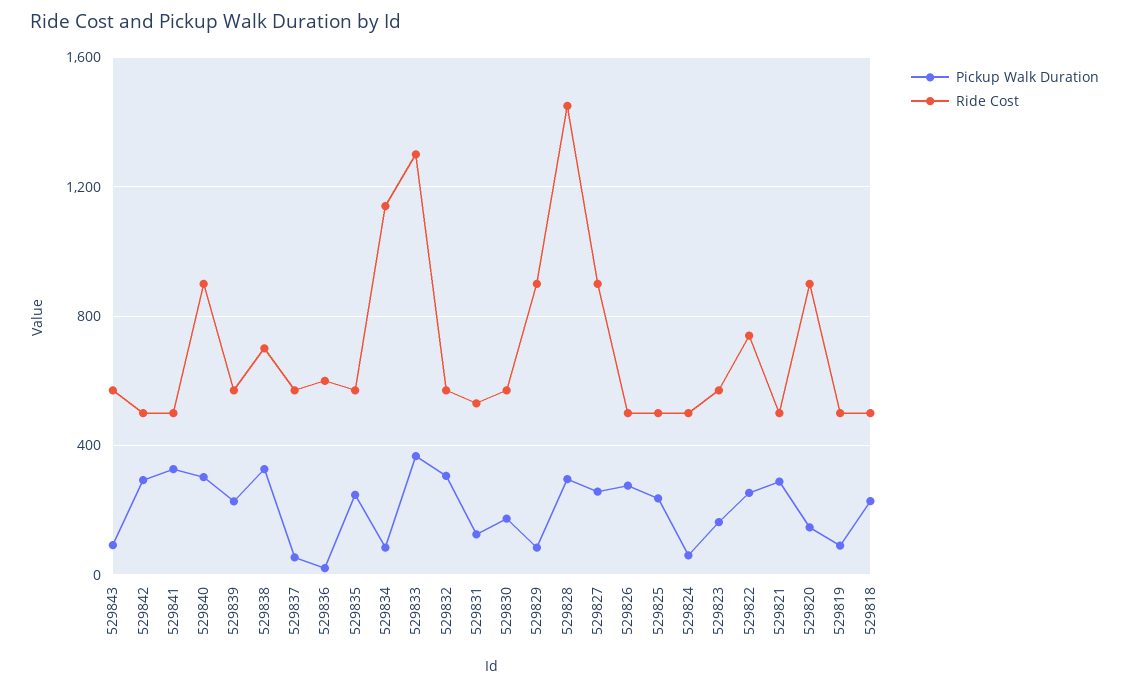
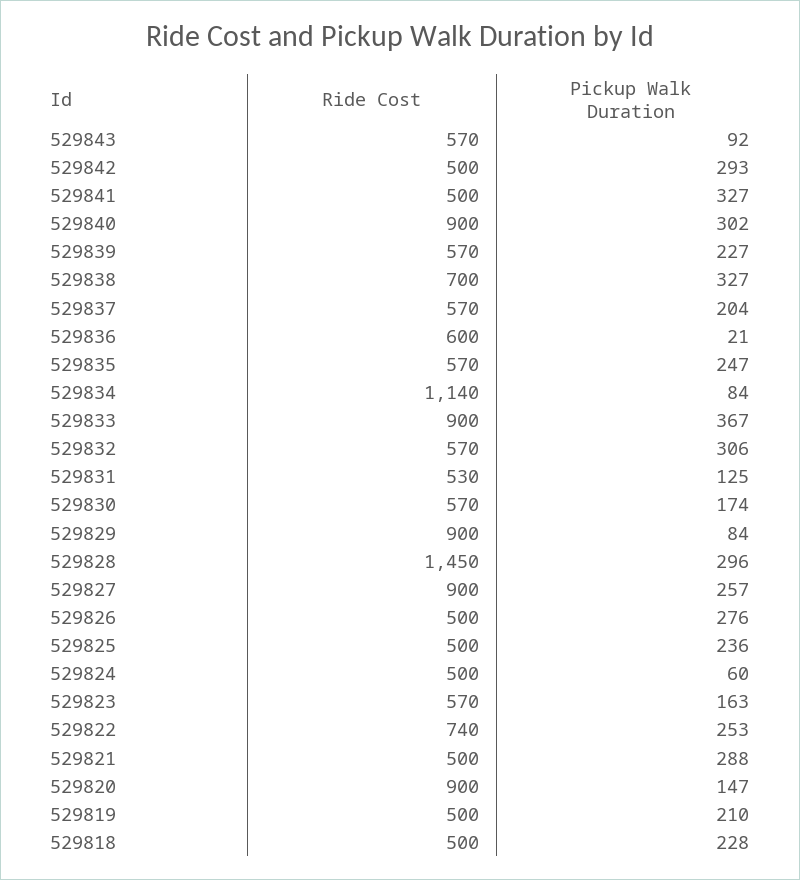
  {
    "Pickup Walk Duration": {
      "529843": 92,
      "529842": 293,
      "529841": 327,
      "529840": 302,
      "529839": 227,
      "529838": 327,
-     "529837": 50,
+     "529837": 204,
      "529836": 21,
      "529835": 247,
      "529834": 84,
      "529833": 367,
      "529832": 306,
      "529831": 125,
      "529830": 174,
      "529829": 84,
      "529828": 296,
      "529827": 257,
      "529826": 276,
      "529825": 236,
      "529824": 60,
      "529823": 163,
      "529822": 253,
      "529821": 288,
      "529820": 147,
-     "529819": 100,
+     "529819": 210,
      "529818": 228
    },
    "Ride Cost": {
      "529843": 570,
      "529842": 500,
      "529841": 500,
      "529840": 900,
      "529839": 570,
      "529838": 700,
      "529837": 570,
      "529836": 600,
      "529835": 570,
      "529834": 1140,
-     "529833": 1300,
+     "529833": 900,
      "529832": 570,
      "529831": 530,
      "529830": 570,
      "529829": 900,
      "529828": 1450,
      "529827": 900,
      "529826": 500,
      "529825": 500,
      "529824": 500,
      "529823": 570,
      "529822": 740,
      "529821": 500,
      "529820": 900,
      "529819": 500,
      "529818": 500
    }
  }

